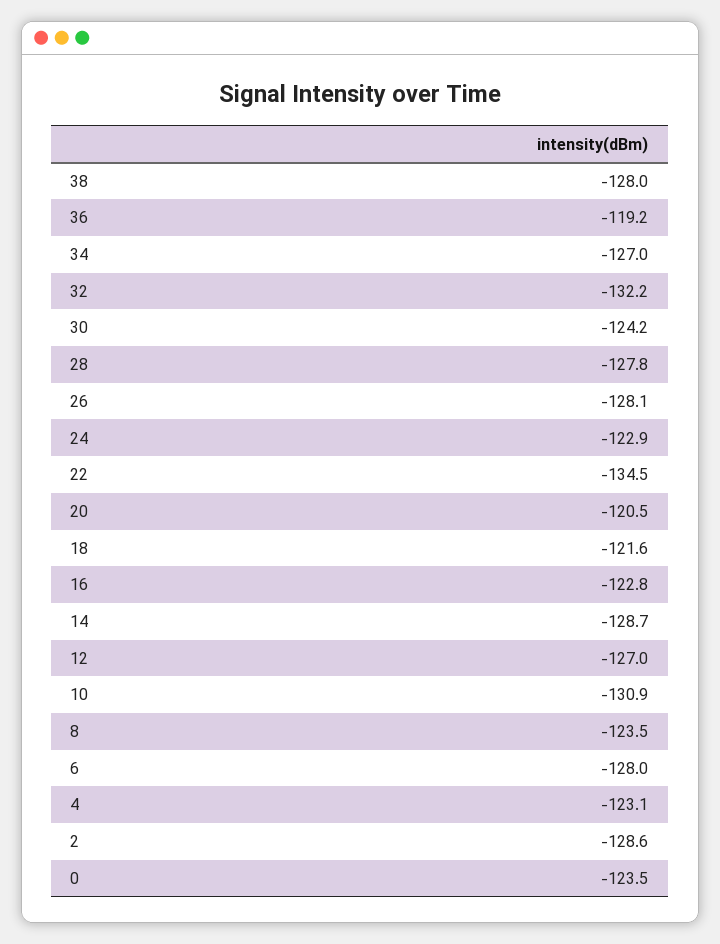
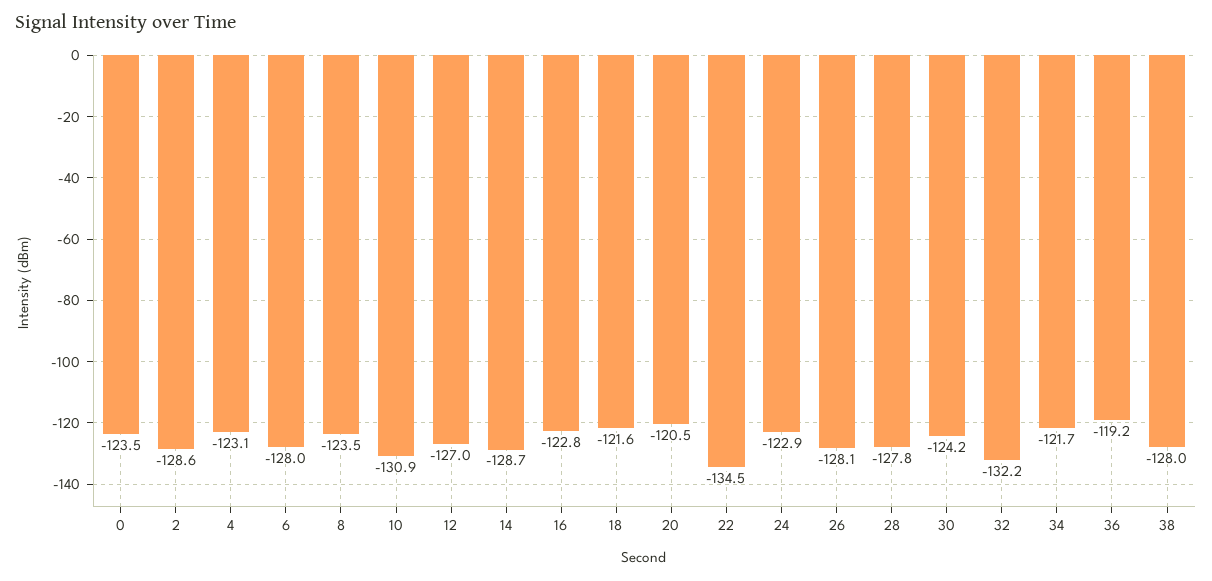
  {
    "38": -128,
    "36": -119.2,
-   "34": -127,
+   "34": -121.7,
    "32": -132.2,
    "30": -124.2,
    "28": -127.8,
    "26": -128.1,
    "24": -122.9,
    "22": -134.5,
    "20": -120.5,
    "18": -121.6,
    "16": -122.8,
    "14": -128.7,
    "12": -127,
    "10": -130.9,
    "8": -123.5,
    "6": -128,
    "4": -123.1,
    "2": -128.6,
    "0": -123.5
  }

